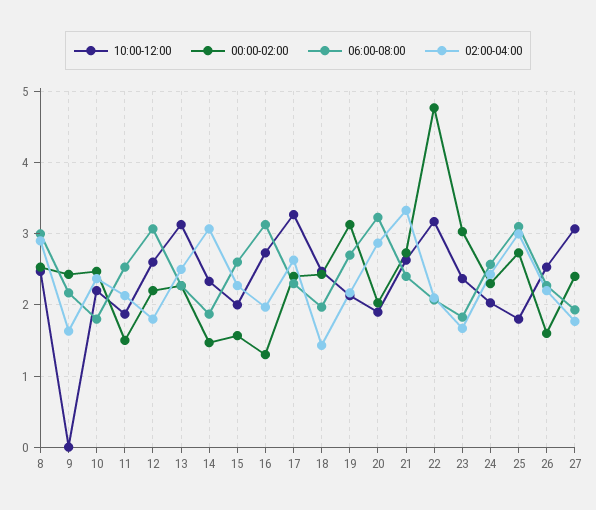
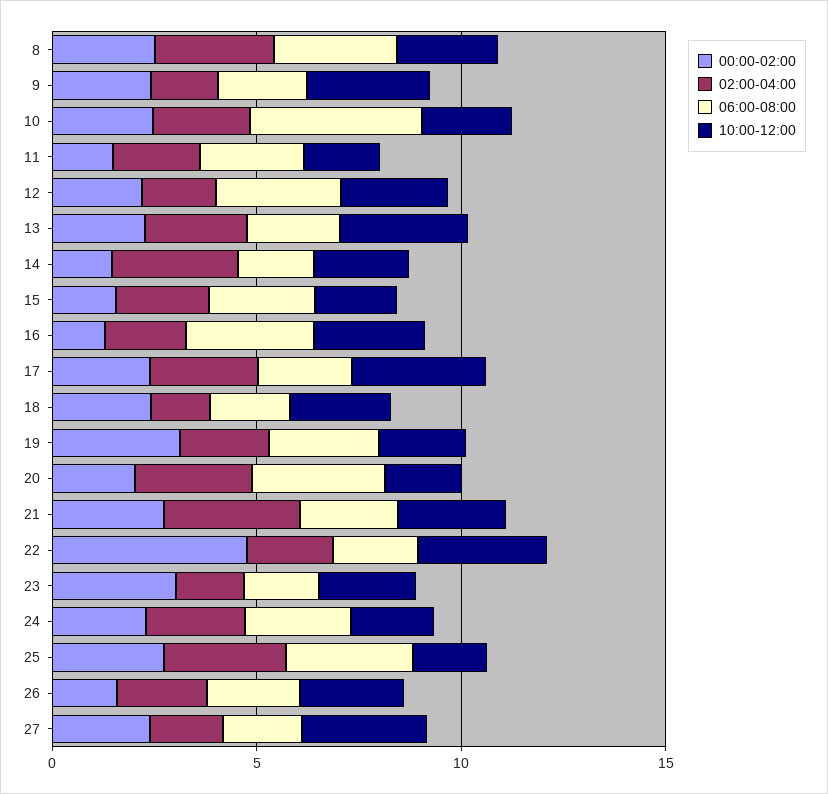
  {
    "10:00-12:00": {
      "8": 2.5,
-     "9": 0,
+     "9": 3,
      "10": 2.2,
      "11": 1.9,
      "12": 2.6,
      "13": 3.1,
      "14": 2.3,
      "15": 2,
      "16": 2.7,
      "17": 3.3,
      "18": 2.5,
      "19": 2.1,
      "20": 1.9,
      "21": 2.6,
      "22": 3.2,
      "23": 2.4,
      "24": 2,
      "25": 1.8,
      "26": 2.5,
      "27": 3.1
    },
    "00:00-02:00": {
      "8": 2.5,
      "9": 2.4,
      "10": 2.5,
      "11": 1.5,
      "12": 2.2,
      "13": 2.3,
      "14": 1.5,
      "15": 1.6,
      "16": 1.3,
      "17": 2.4,
      "18": 2.4,
      "19": 3.1,
      "20": 2,
      "21": 2.7,
      "22": 4.8,
      "23": 3,
      "24": 2.3,
      "25": 2.7,
      "26": 1.6,
      "27": 2.4
    },
    "06:00-08:00": {
      "8": 3,
      "9": 2.2,
-     "10": 1.8,
+     "10": 4,
      "11": 2.5,
      "12": 3.1,
      "13": 2.3,
      "14": 1.9,
      "15": 2.6,
      "16": 3.1,
      "17": 2.3,
      "18": 2,
      "19": 2.7,
      "20": 3.2,
      "21": 2.4,
      "22": 2.1,
      "23": 1.8,
      "24": 2.6,
      "25": 3.1,
      "26": 2.3,
      "27": 1.9
    },
    "02:00-04:00": {
      "8": 2.9,
      "9": 1.6,
      "10": 2.4,
      "11": 2.1,
      "12": 1.8,
      "13": 2.5,
      "14": 3.1,
      "15": 2.3,
      "16": 2,
      "17": 2.6,
      "18": 1.4,
      "19": 2.2,
      "20": 2.9,
      "21": 3.3,
      "22": 2.1,
      "23": 1.7,
      "24": 2.4,
      "25": 3,
      "26": 2.2,
      "27": 1.8
    }
  }

